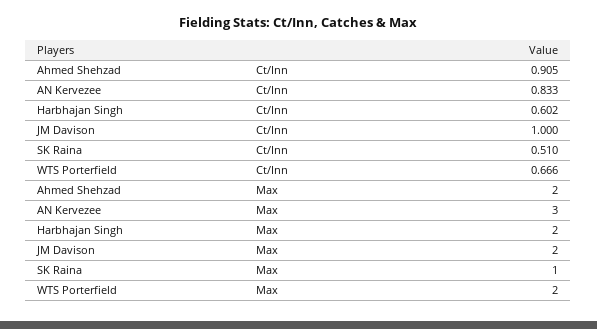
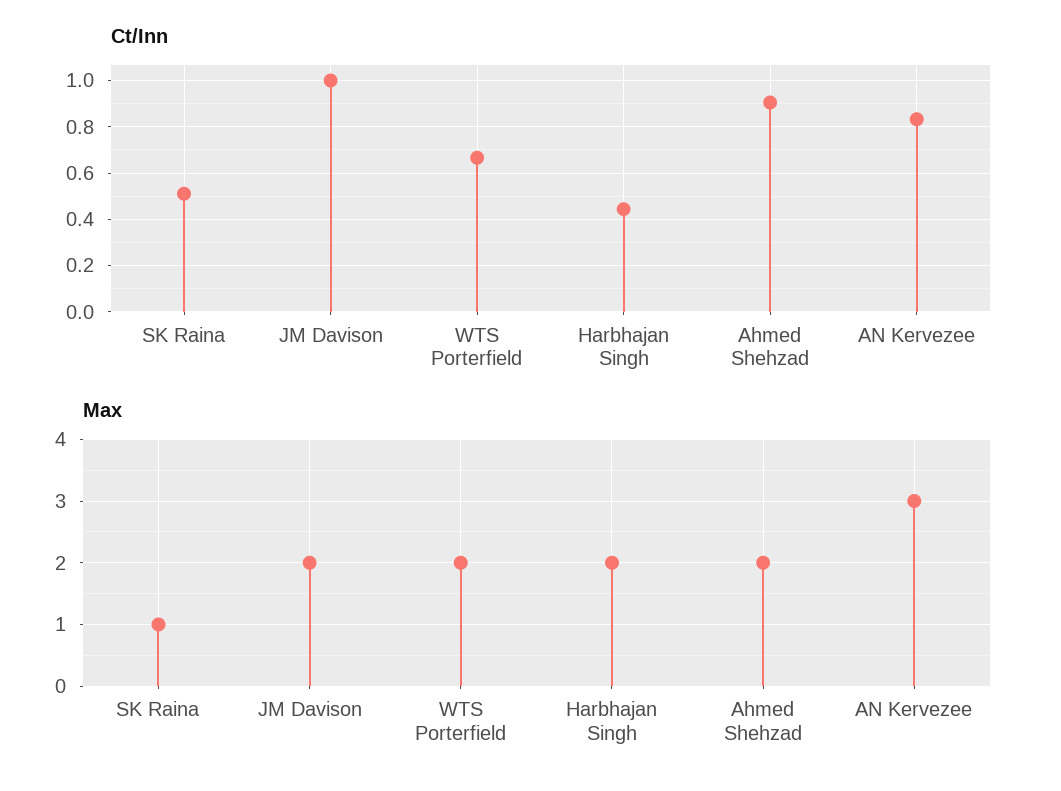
  {
    "Ct/Inn": {
      "Ahmed Shehzad": 0.905,
      "AN Kervezee": 0.833,
-     "Harbhajan Singh": 0.602,
+     "Harbhajan Singh": 0.45,
      "JM Davison": 1,
      "SK Raina": 0.51,
      "WTS Porterfield": 0.666
    },
    "Max": {
      "Ahmed Shehzad": 2,
      "AN Kervezee": 3,
      "Harbhajan Singh": 2,
      "JM Davison": 2,
      "SK Raina": 1,
      "WTS Porterfield": 2
    }
  }

